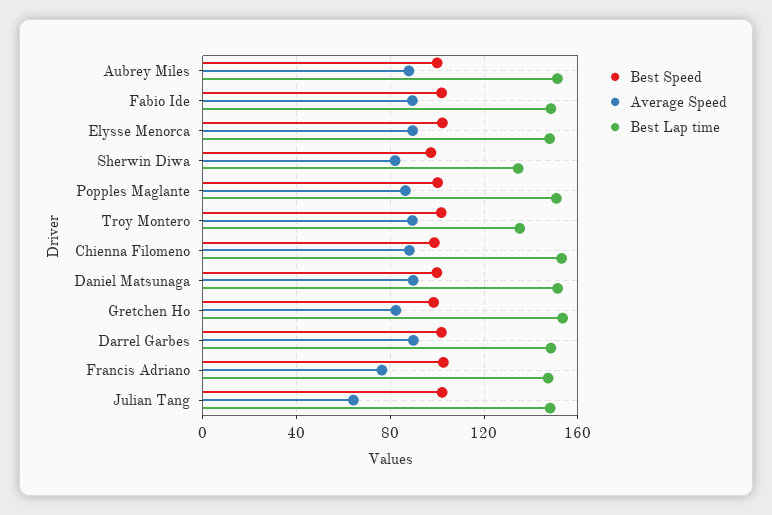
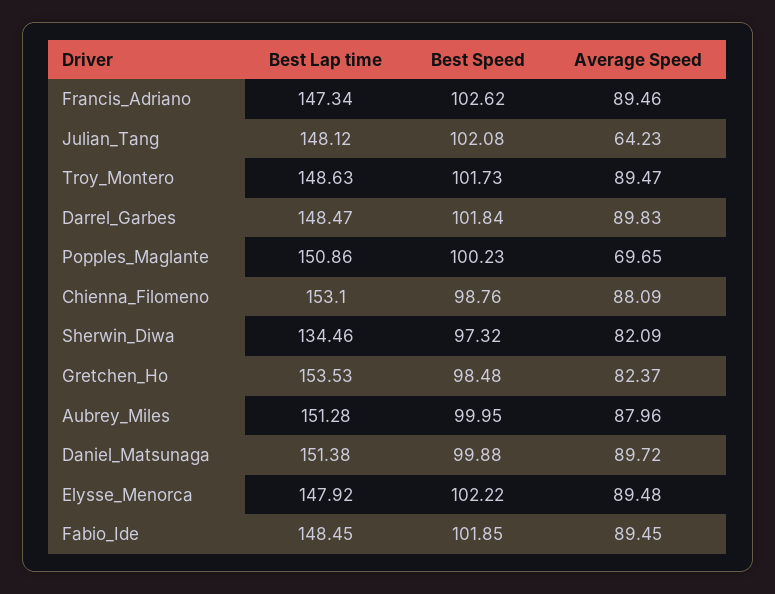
  {
    "Best Speed": {
      "Aubrey Miles": 99.95,
      "Fabio Ide": 101.85,
      "Elysse Menorca": 102.22,
      "Sherwin Diwa": 97.32,
      "Popples Maglante": 100.23,
      "Troy Montero": 101.73,
      "Chienna Filomeno": 98.76,
      "Daniel Matsunaga": 99.88,
      "Gretchen Ho": 98.48,
      "Darrel Garbes": 101.84,
      "Francis Adriano": 102.62,
      "Julian Tang": 102.08
    },
    "Average Speed": {
      "Aubrey Miles": 87.96,
      "Fabio Ide": 89.45,
      "Elysse Menorca": 89.48,
      "Sherwin Diwa": 82.09,
-     "Popples Maglante": 85,
+     "Popples Maglante": 69.65,
      "Troy Montero": 89.47,
      "Chienna Filomeno": 88.09,
      "Daniel Matsunaga": 89.72,
      "Gretchen Ho": 82.37,
      "Darrel Garbes": 89.83,
-     "Francis Adriano": 75,
+     "Francis Adriano": 89.46,
      "Julian Tang": 64.23
    },
    "Best Lap time": {
      "Aubrey Miles": 151.28,
      "Fabio Ide": 148.45,
      "Elysse Menorca": 147.92,
      "Sherwin Diwa": 134.46,
      "Popples Maglante": 150.86,
-     "Troy Montero": 135,
+     "Troy Montero": 148.63,
      "Chienna Filomeno": 153.1,
      "Daniel Matsunaga": 151.38,
      "Gretchen Ho": 153.53,
      "Darrel Garbes": 148.47,
      "Francis Adriano": 147.34,
      "Julian Tang": 148.12
    }
  }

